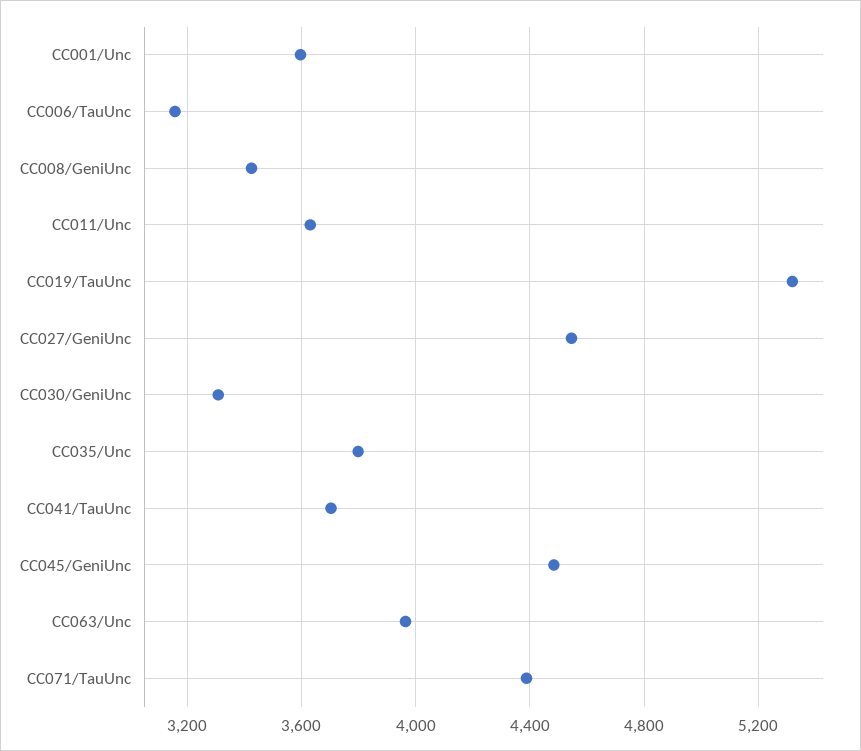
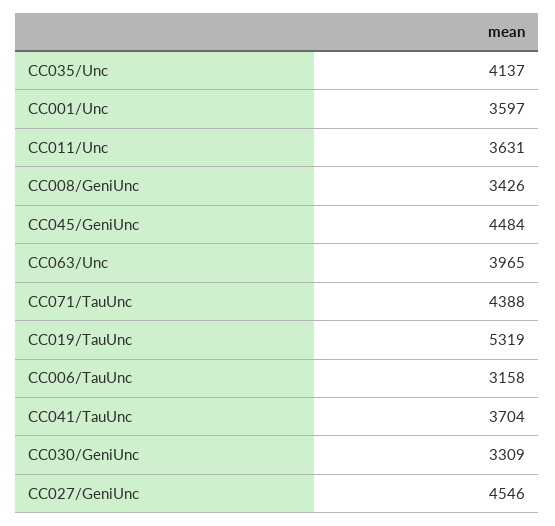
  {
    "CC001/Unc": 3597,
    "CC006/TauUnc": 3158,
    "CC008/GeniUnc": 3426,
    "CC011/Unc": 3631,
    "CC019/TauUnc": 5319,
    "CC027/GeniUnc": 4546,
    "CC030/GeniUnc": 3309,
-   "CC035/Unc": 3800,
+   "CC035/Unc": 4137,
    "CC041/TauUnc": 3704,
    "CC045/GeniUnc": 4484,
    "CC063/Unc": 3965,
    "CC071/TauUnc": 4388
  }

